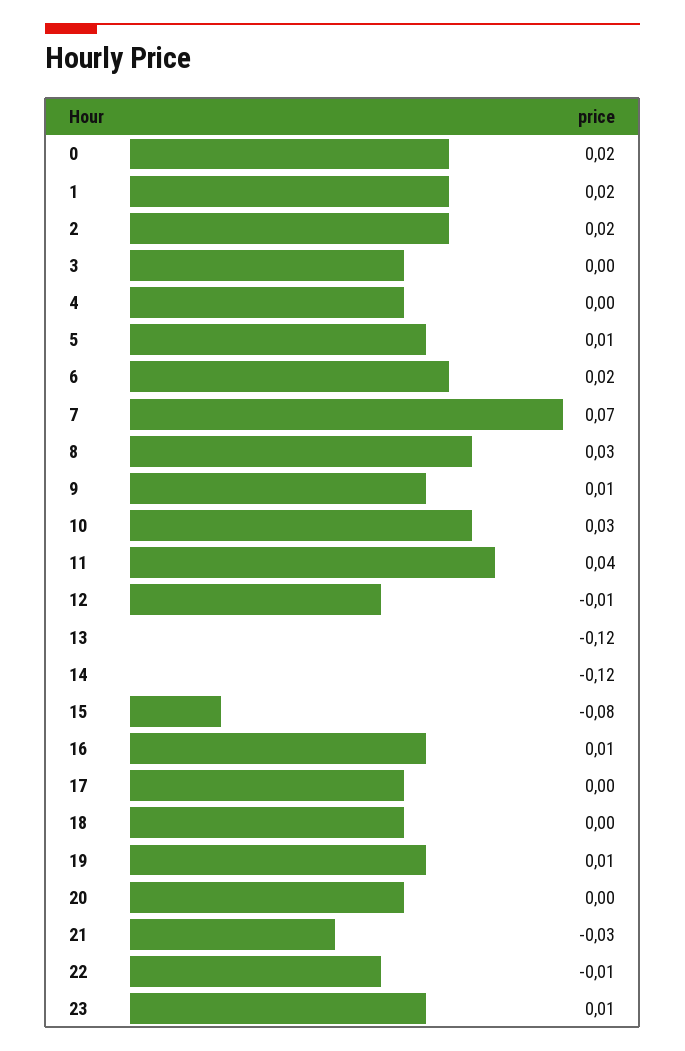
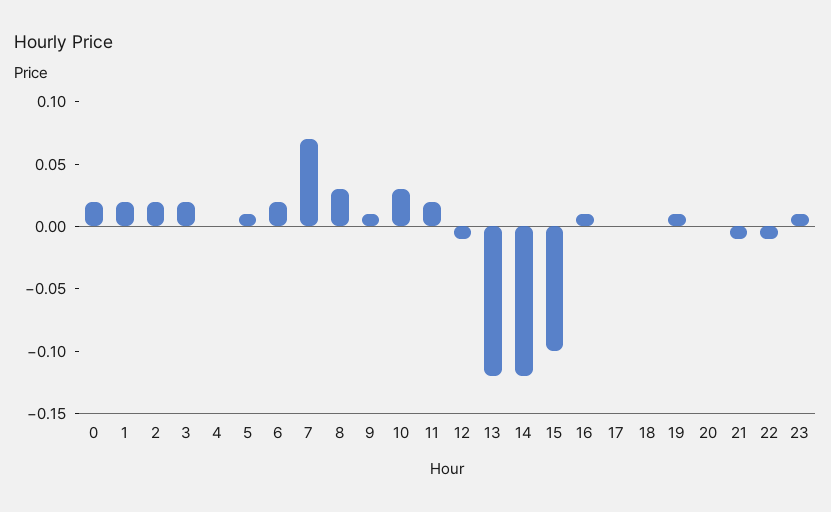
  {
    "0": 0.02,
    "1": 0.02,
    "2": 0.02,
-   "3": 0,
+   "3": 0.02,
    "4": 0,
    "5": 0.01,
    "6": 0.02,
    "7": 0.07,
    "8": 0.03,
    "9": 0.01,
    "10": 0.03,
-   "11": 0.04,
+   "11": 0.02,
    "12": -0.01,
    "13": -0.12,
    "14": -0.12,
-   "15": -0.08,
+   "15": -0.1,
    "16": 0.01,
    "17": 0,
    "18": 0,
    "19": 0.01,
    "20": 0,
-   "21": -0.03,
+   "21": -0.01,
    "22": -0.01,
    "23": 0.01
  }

